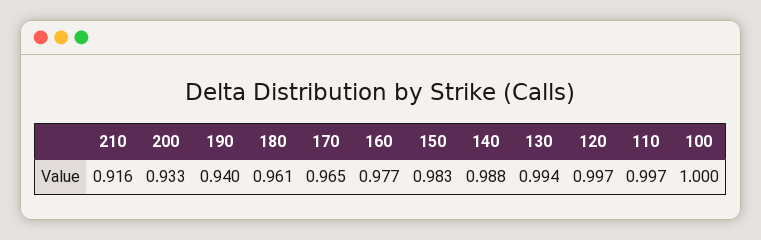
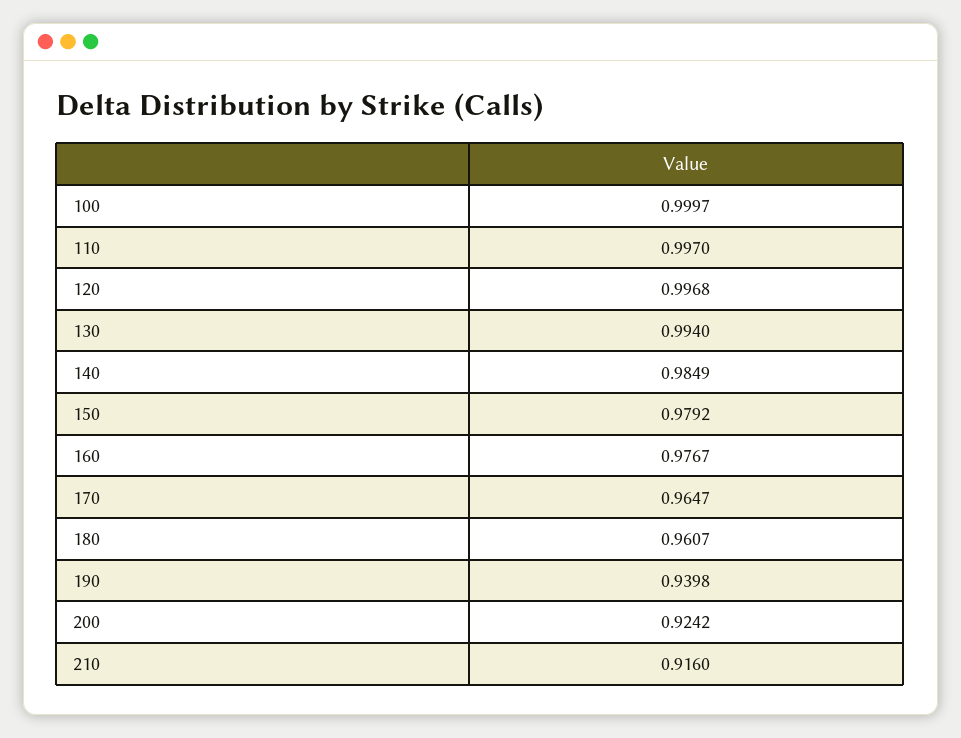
  {
    "210": 0.916,
-   "200": 0.933,
+   "200": 0.9242,
    "190": 0.9398,
    "180": 0.9607,
    "170": 0.9647,
    "160": 0.9767,
-   "150": 0.983,
+   "150": 0.9792,
-   "140": 0.988,
+   "140": 0.9849,
    "130": 0.994,
    "120": 0.9968,
    "110": 0.997,
    "100": 0.9997
  }

